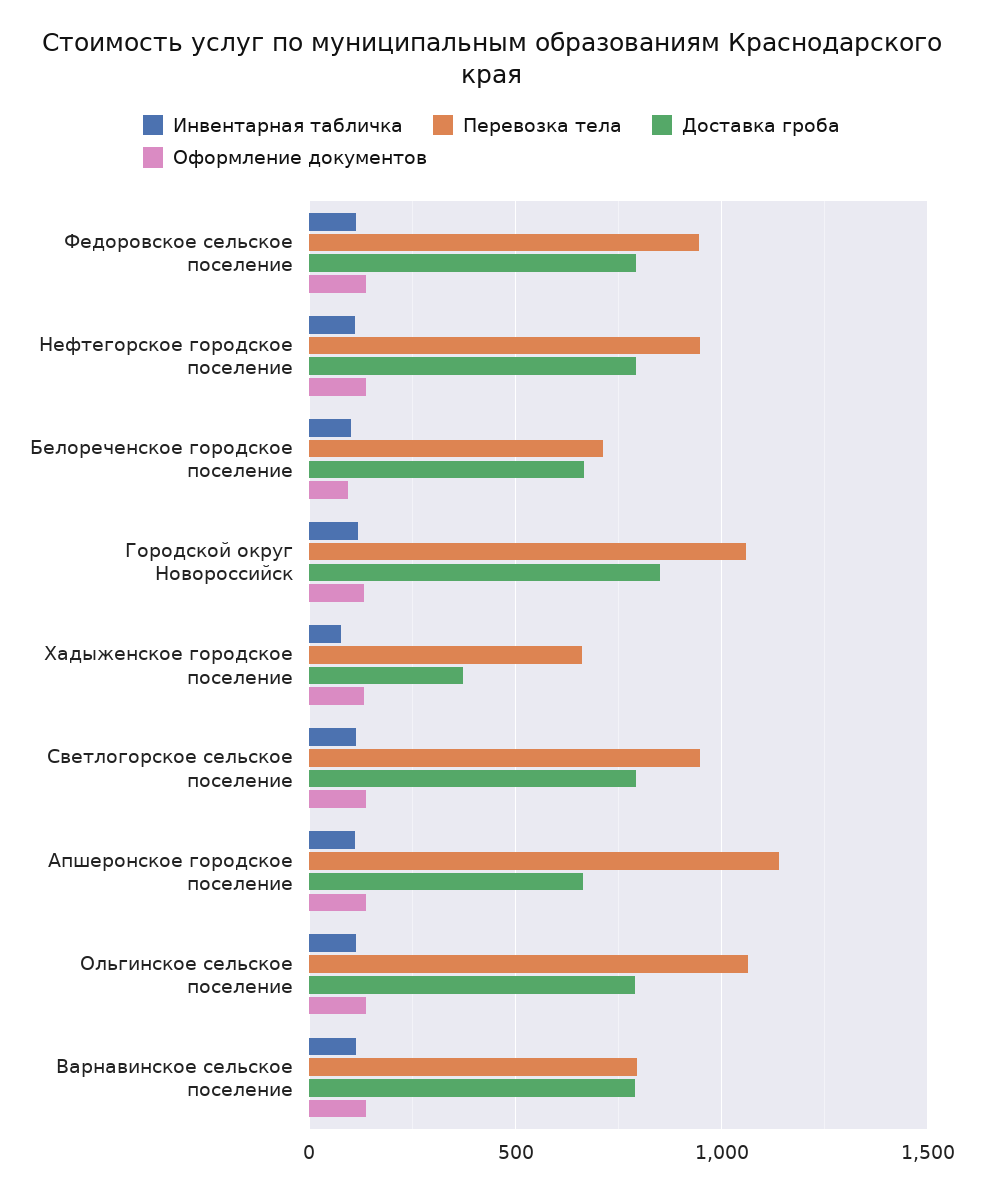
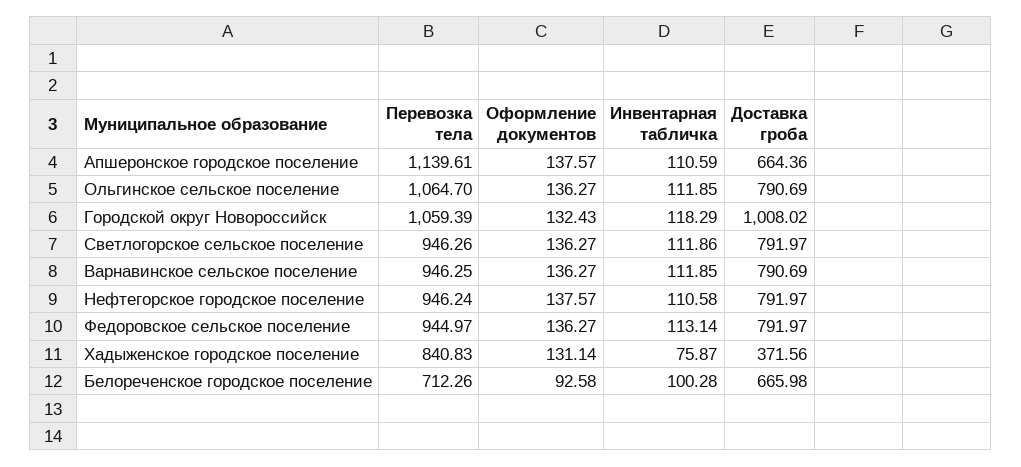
  {
    "Инвентарная табличка": {
      "Федоровское сельское поселение": 113.14,
      "Нефтегорское городское поселение": 110.58,
      "Белореченское городское поселение": 100.28,
      "Городской округ Новороссийск": 118.29,
      "Хадыженское городское поселение": 75.87,
      "Светлогорское сельское поселение": 111.86,
      "Апшеронское городское поселение": 110.59,
      "Ольгинское сельское поселение": 111.85,
      "Варнавинское сельское поселение": 111.85
    },
    "Перевозка тела": {
      "Федоровское сельское поселение": 944.97,
      "Нефтегорское городское поселение": 946.24,
      "Белореченское городское поселение": 712.26,
      "Городской округ Новороссийск": 1059.39,
-     "Хадыженское городское поселение": 650,
+     "Хадыженское городское поселение": 840.83,
      "Светлогорское сельское поселение": 946.26,
      "Апшеронское городское поселение": 1139.61,
      "Ольгинское сельское поселение": 1064.7,
-     "Варнавинское сельское поселение": 800
+     "Варнавинское сельское поселение": 946.25
    },
    "Доставка гроба": {
      "Федоровское сельское поселение": 791.97,
      "Нефтегорское городское поселение": 791.97,
      "Белореченское городское поселение": 665.98,
-     "Городской округ Новороссийск": 850,
+     "Городской округ Новороссийск": 1008.02,
      "Хадыженское городское поселение": 371.56,
      "Светлогорское сельское поселение": 791.97,
      "Апшеронское городское поселение": 664.36,
      "Ольгинское сельское поселение": 790.69,
      "Варнавинское сельское поселение": 790.69
    },
    "Оформление документов": {
      "Федоровское сельское поселение": 136.27,
      "Нефтегорское городское поселение": 137.57,
      "Белореченское городское поселение": 92.58,
      "Городской округ Новороссийск": 132.43,
      "Хадыженское городское поселение": 131.14,
      "Светлогорское сельское поселение": 136.27,
      "Апшеронское городское поселение": 137.57,
      "Ольгинское сельское поселение": 136.27,
      "Варнавинское сельское поселение": 136.27
    }
  }

